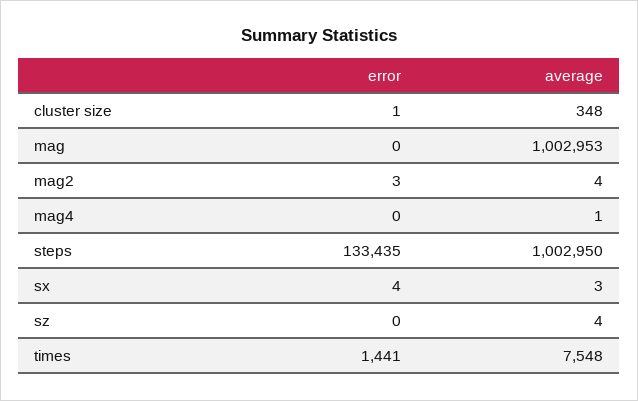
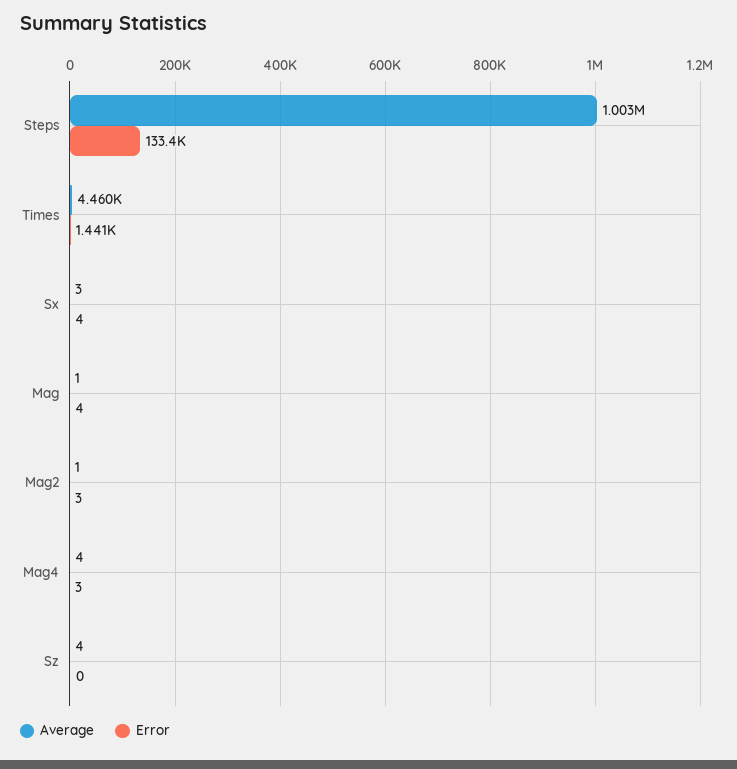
  {
    "error": {
-     "cluster size": 1,
-     "mag": 0,
+     "mag": 4,
      "mag2": 3,
-     "mag4": 0,
+     "mag4": 3,
      "steps": 133435,
      "sx": 4,
      "sz": 0,
      "times": 1441
    },
    "average": {
-     "cluster size": 348,
-     "mag": 1002953,
+     "mag": 1,
-     "mag2": 4,
+     "mag2": 1,
-     "mag4": 1,
+     "mag4": 4,
      "steps": 1002950,
      "sx": 3,
      "sz": 4,
-     "times": 7548
+     "times": 4460
    }
  }

